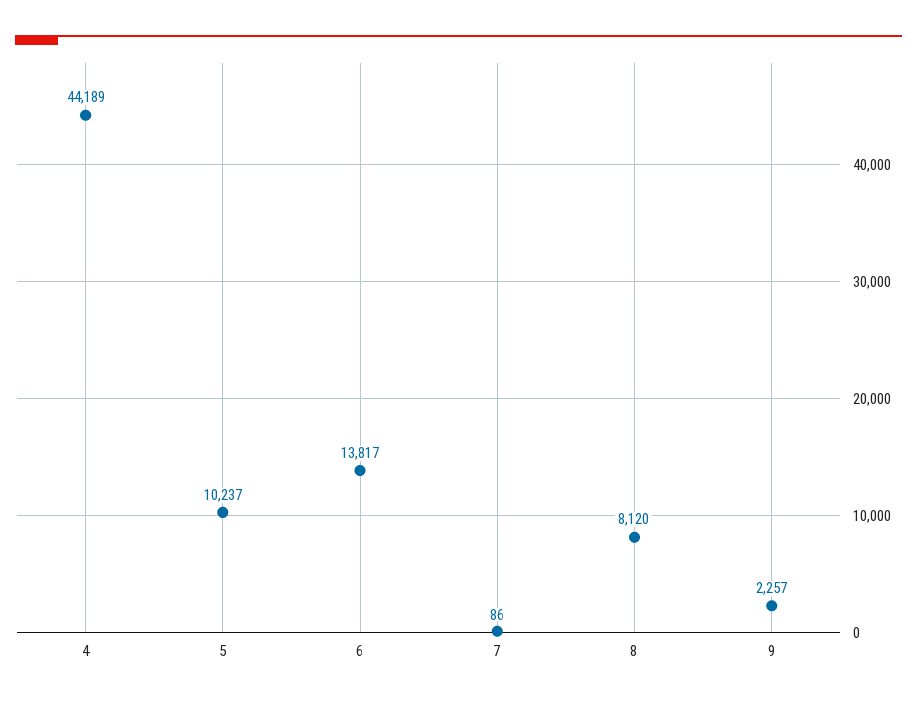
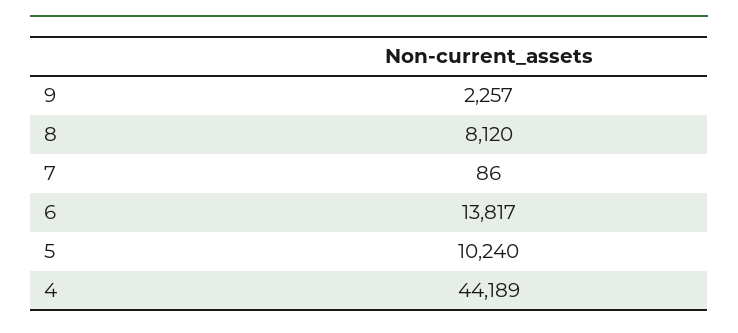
  {
    "4": 44189,
-   "5": 10237,
+   "5": 10240,
    "6": 13817,
    "7": 86,
    "8": 8120,
    "9": 2257
  }

